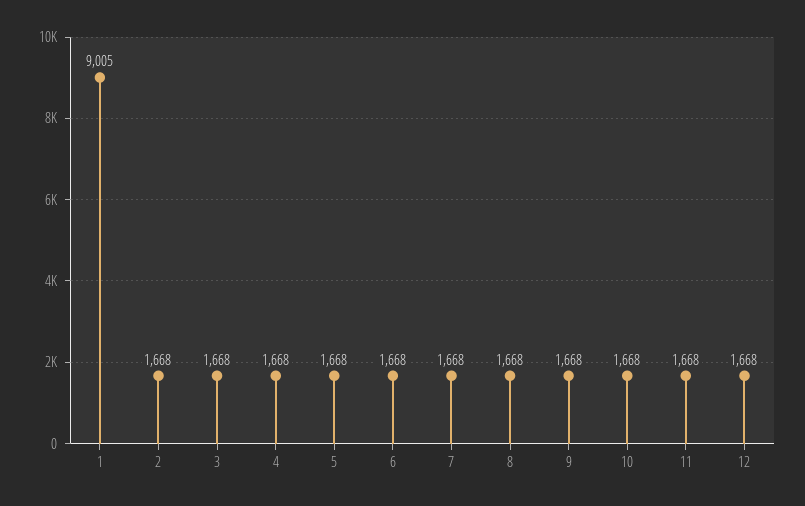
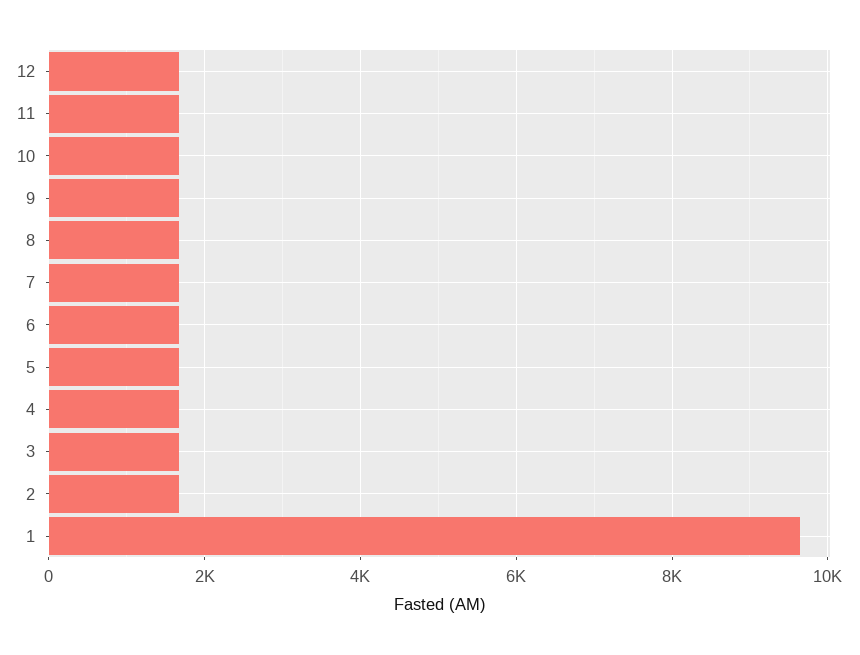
  {
-   "1": 9005,
+   "1": 9600,
    "2": 1668,
    "3": 1668,
    "4": 1668,
    "5": 1668,
    "6": 1668,
    "7": 1668,
    "8": 1668,
    "9": 1668,
    "10": 1668,
    "11": 1668,
    "12": 1668
  }

